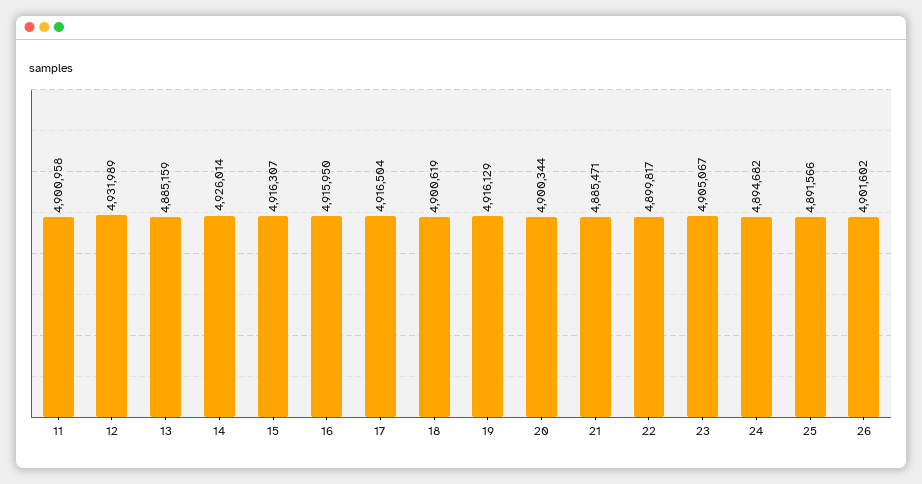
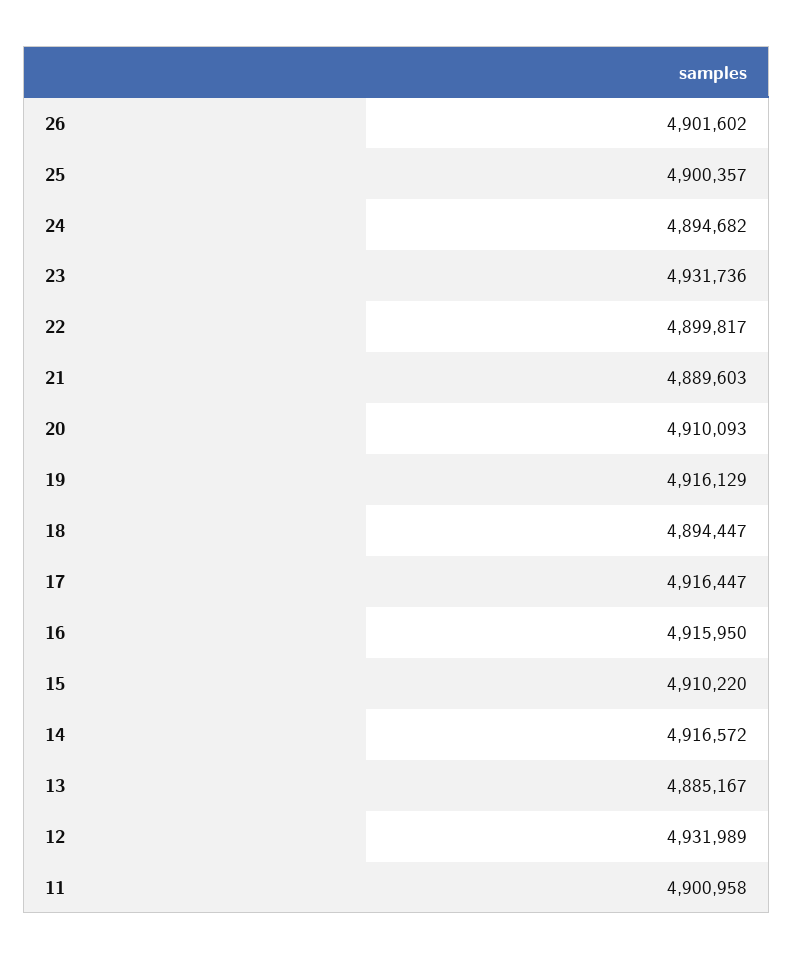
  {
    "11": 4900958,
    "12": 4931989,
-   "13": 4885159,
+   "13": 4885167,
-   "14": 4926014,
+   "14": 4916572,
-   "15": 4916307,
+   "15": 4910220,
    "16": 4915950,
-   "17": 4916504,
+   "17": 4916447,
-   "18": 4900619,
+   "18": 4894447,
    "19": 4916129,
-   "20": 4900344,
+   "20": 4910093,
-   "21": 4885471,
+   "21": 4889603,
    "22": 4899817,
-   "23": 4905067,
+   "23": 4931736,
    "24": 4894682,
-   "25": 4891566,
+   "25": 4900357,
    "26": 4901602
  }

